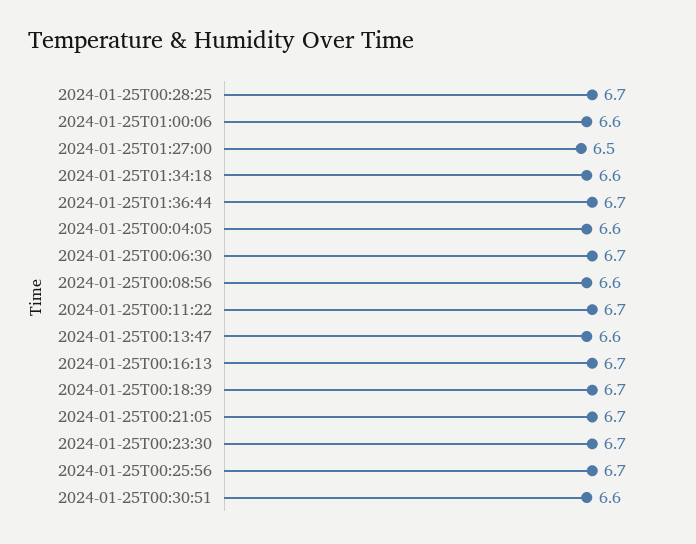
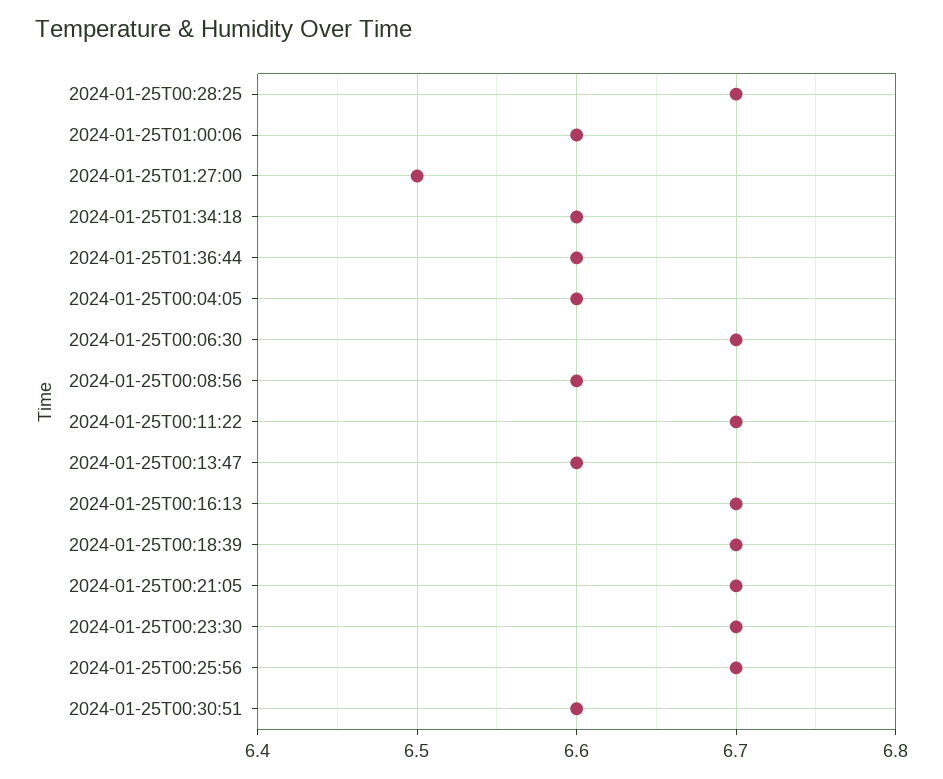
  {
    "2024-01-25T00:28:25": 6.7,
    "2024-01-25T01:00:06": 6.6,
    "2024-01-25T01:27:00": 6.5,
    "2024-01-25T01:34:18": 6.6,
-   "2024-01-25T01:36:44": 6.7,
+   "2024-01-25T01:36:44": 6.6,
    "2024-01-25T00:04:05": 6.6,
    "2024-01-25T00:06:30": 6.7,
    "2024-01-25T00:08:56": 6.6,
    "2024-01-25T00:11:22": 6.7,
    "2024-01-25T00:13:47": 6.6,
    "2024-01-25T00:16:13": 6.7,
    "2024-01-25T00:18:39": 6.7,
    "2024-01-25T00:21:05": 6.7,
    "2024-01-25T00:23:30": 6.7,
    "2024-01-25T00:25:56": 6.7,
    "2024-01-25T00:30:51": 6.6
  }

